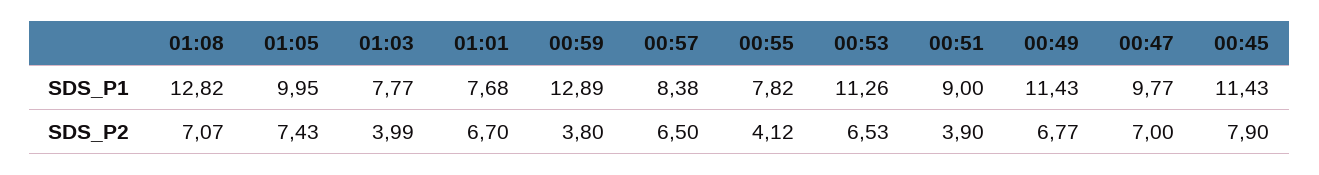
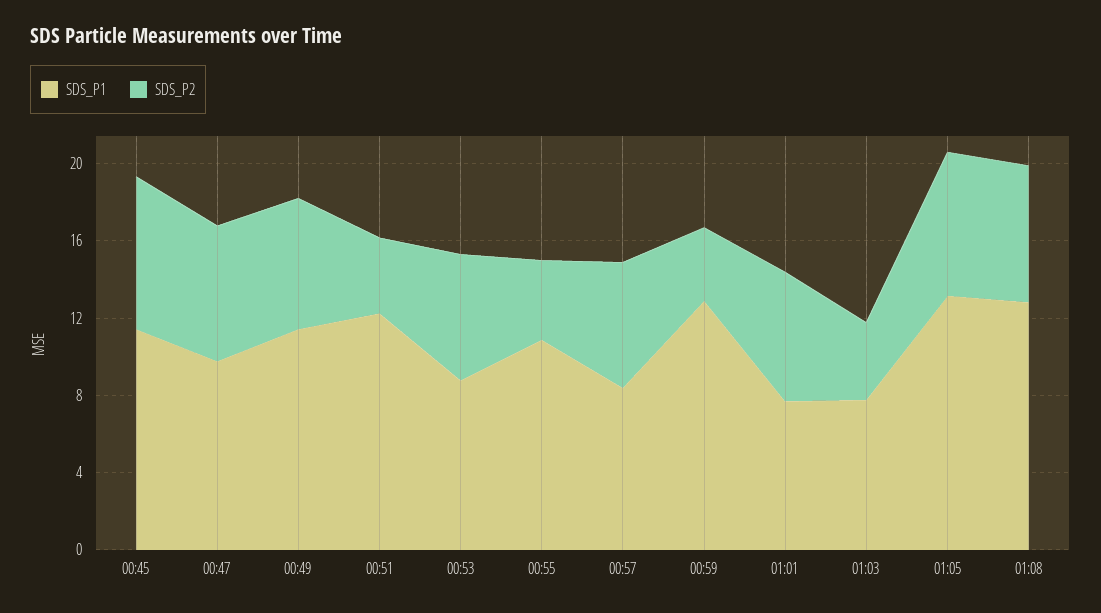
  {
    "SDS_P1": {
      "01:08": 12.82,
-     "01:05": 9.95,
+     "01:05": 13,
      "01:03": 7.77,
      "01:01": 7.68,
      "00:59": 12.89,
      "00:57": 8.38,
-     "00:55": 7.82,
+     "00:55": 11,
-     "00:53": 11.26,
+     "00:53": 9,
-     "00:51": 9,
+     "00:51": 12,
      "00:49": 11.43,
      "00:47": 9.77,
      "00:45": 11.43
    },
    "SDS_P2": {
      "01:08": 7.07,
      "01:05": 7.43,
      "01:03": 3.99,
      "01:01": 6.7,
      "00:59": 3.8,
      "00:57": 6.5,
      "00:55": 4.12,
      "00:53": 6.53,
      "00:51": 3.9,
      "00:49": 6.77,
      "00:47": 7,
      "00:45": 7.9
    }
  }

